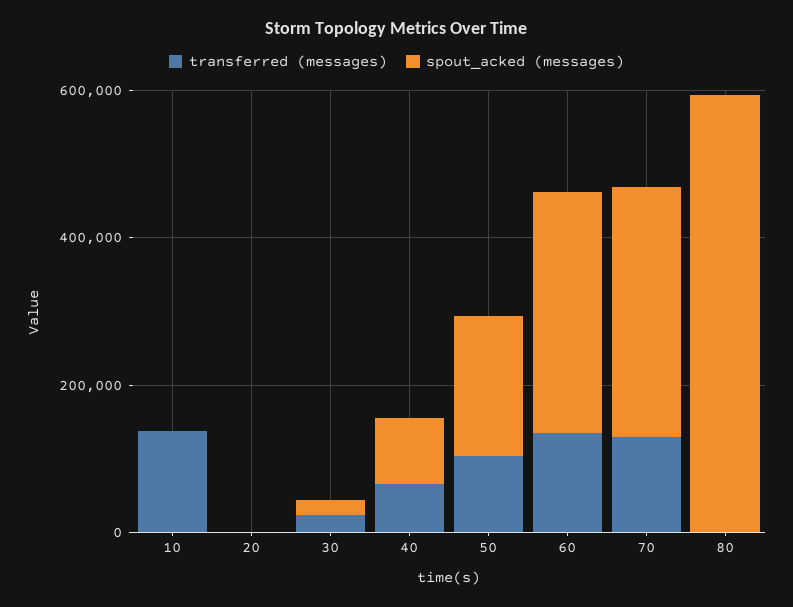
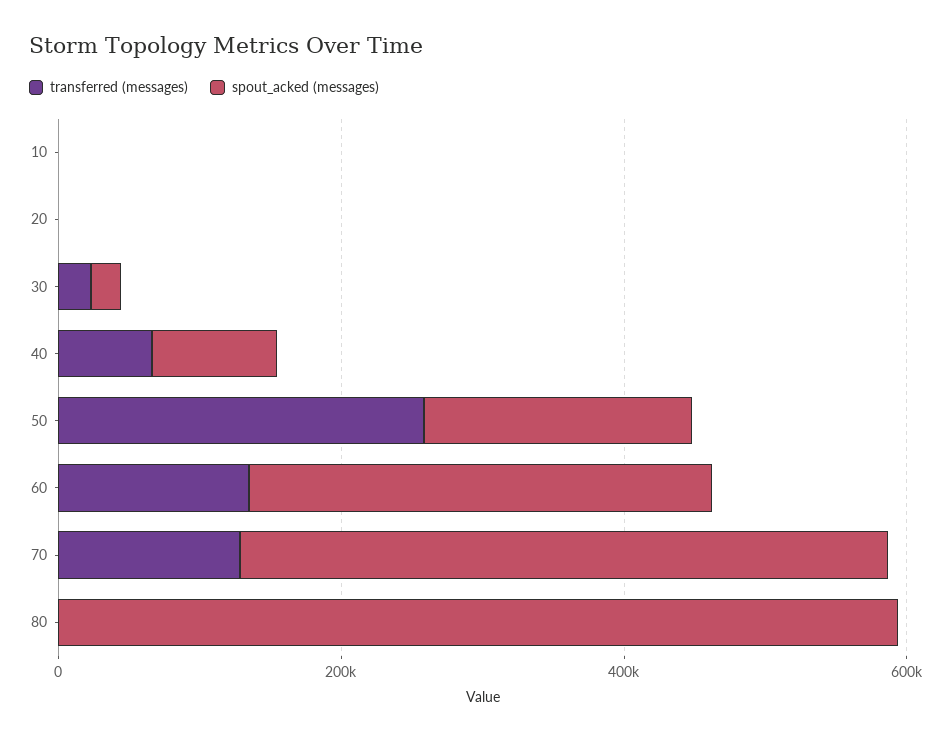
  {
    "transferred (messages)": {
-     "10": 150000,
+     "10": 0,
      "20": 0,
      "30": 0,
      "40": 50000,
-     "50": 100000,
+     "50": 250000,
      "60": 150000,
      "70": 150000,
      "80": 0
    },
    "spout_acked (messages)": {
      "10": 0,
      "20": 0,
      "30": 0,
      "40": 100000,
      "50": 200000,
      "60": 350000,
-     "70": 350000,
+     "70": 450000,
      "80": 600000
    }
  }

